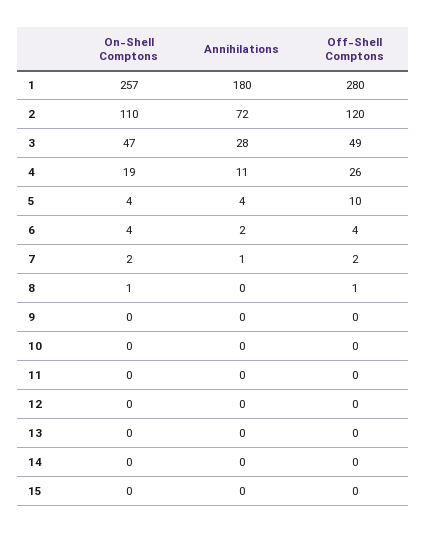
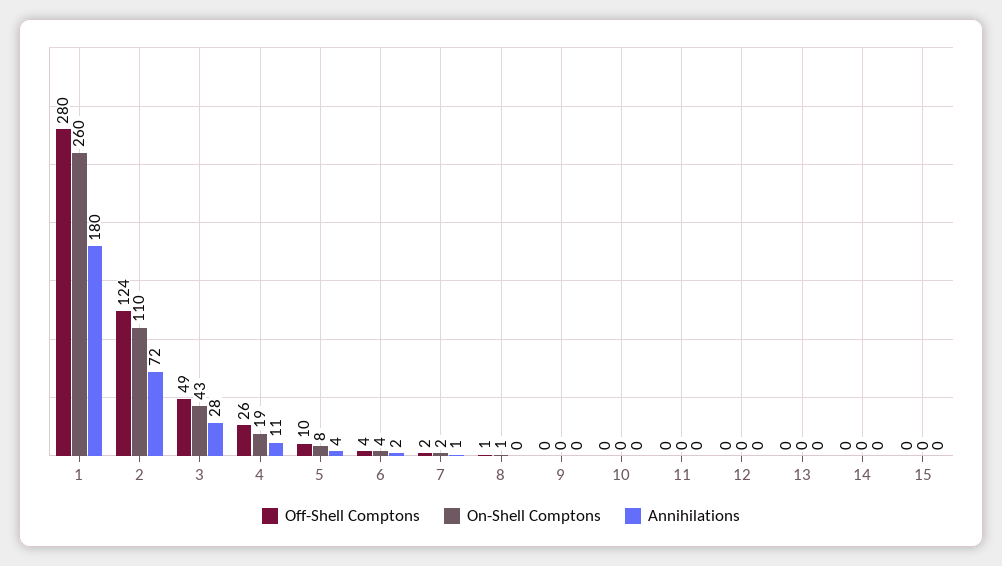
  {
    "On-Shell Comptons": {
-     "1": 257,
+     "1": 260,
      "2": 110,
-     "3": 47,
+     "3": 43,
      "4": 19,
-     "5": 4,
+     "5": 8,
      "6": 4,
      "7": 2,
      "8": 1,
      "9": 0,
      "10": 0,
      "11": 0,
      "12": 0,
      "13": 0,
      "14": 0,
      "15": 0
    },
    "Annihilations": {
      "1": 180,
      "2": 72,
      "3": 28,
      "4": 11,
      "5": 4,
      "6": 2,
      "7": 1,
      "8": 0,
      "9": 0,
      "10": 0,
      "11": 0,
      "12": 0,
      "13": 0,
      "14": 0,
      "15": 0
    },
    "Off-Shell Comptons": {
      "1": 280,
-     "2": 120,
+     "2": 124,
      "3": 49,
      "4": 26,
      "5": 10,
      "6": 4,
      "7": 2,
      "8": 1,
      "9": 0,
      "10": 0,
      "11": 0,
      "12": 0,
      "13": 0,
      "14": 0,
      "15": 0
    }
  }

